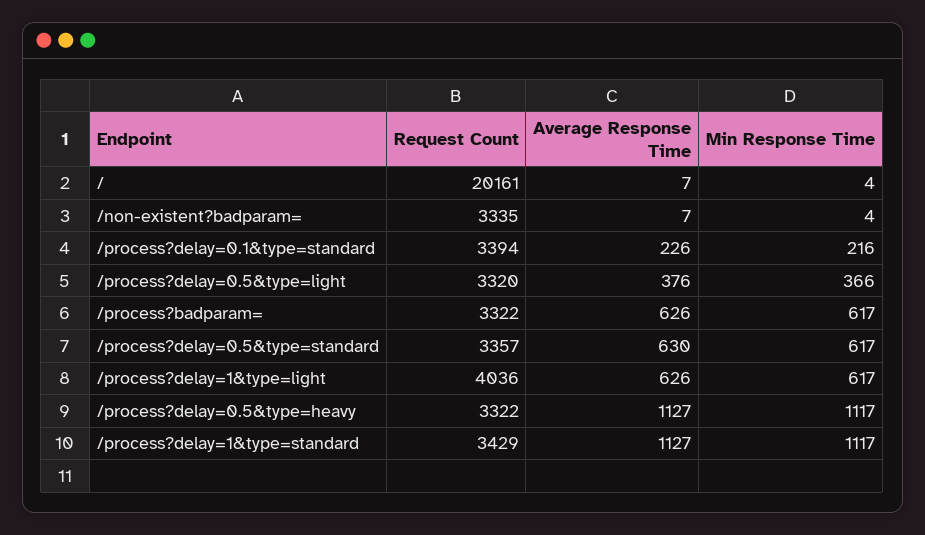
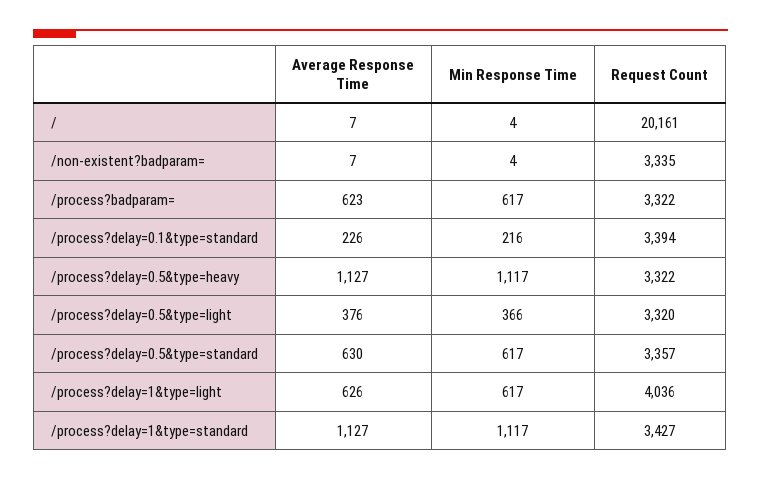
  {
    "Request Count": {
      "/": 20161,
      "/non-existent?badparam=": 3335,
      "/process?delay=0.1&type=standard": 3394,
      "/process?delay=0.5&type=light": 3320,
      "/process?badparam=": 3322,
      "/process?delay=0.5&type=standard": 3357,
      "/process?delay=1&type=light": 4036,
      "/process?delay=0.5&type=heavy": 3322,
-     "/process?delay=1&type=standard": 3429
+     "/process?delay=1&type=standard": 3427
    },
    "Average Response Time": {
      "/": 7,
      "/non-existent?badparam=": 7,
      "/process?delay=0.1&type=standard": 226,
      "/process?delay=0.5&type=light": 376,
-     "/process?badparam=": 626,
+     "/process?badparam=": 623,
      "/process?delay=0.5&type=standard": 630,
      "/process?delay=1&type=light": 626,
      "/process?delay=0.5&type=heavy": 1127,
      "/process?delay=1&type=standard": 1127
    },
    "Min Response Time": {
      "/": 4,
      "/non-existent?badparam=": 4,
      "/process?delay=0.1&type=standard": 216,
      "/process?delay=0.5&type=light": 366,
      "/process?badparam=": 617,
      "/process?delay=0.5&type=standard": 617,
      "/process?delay=1&type=light": 617,
      "/process?delay=0.5&type=heavy": 1117,
      "/process?delay=1&type=standard": 1117
    }
  }

